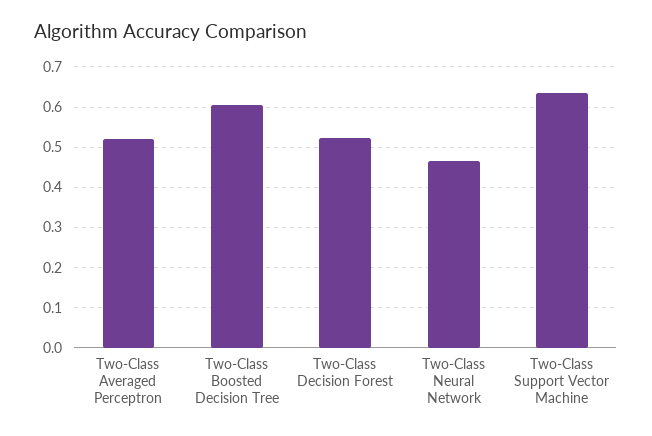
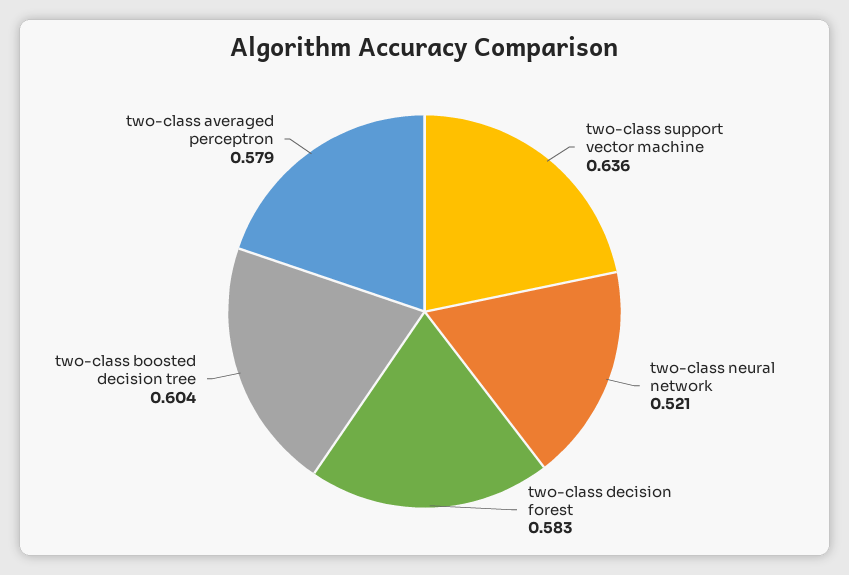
  {
-   "Two-Class Averaged Perceptron": 0.52,
+   "Two-Class Averaged Perceptron": 0.579,
    "Two-Class Boosted Decision Tree": 0.604,
-   "Two-Class Decision Forest": 0.52,
+   "Two-Class Decision Forest": 0.583,
-   "Two-Class Neural Network": 0.46,
+   "Two-Class Neural Network": 0.521,
    "Two-Class Support Vector Machine": 0.636
  }

